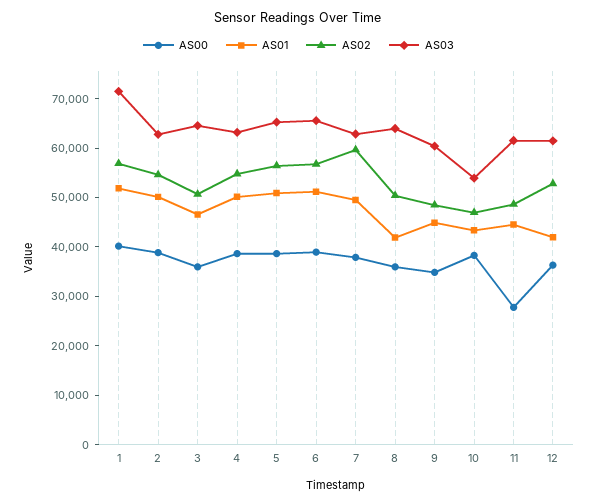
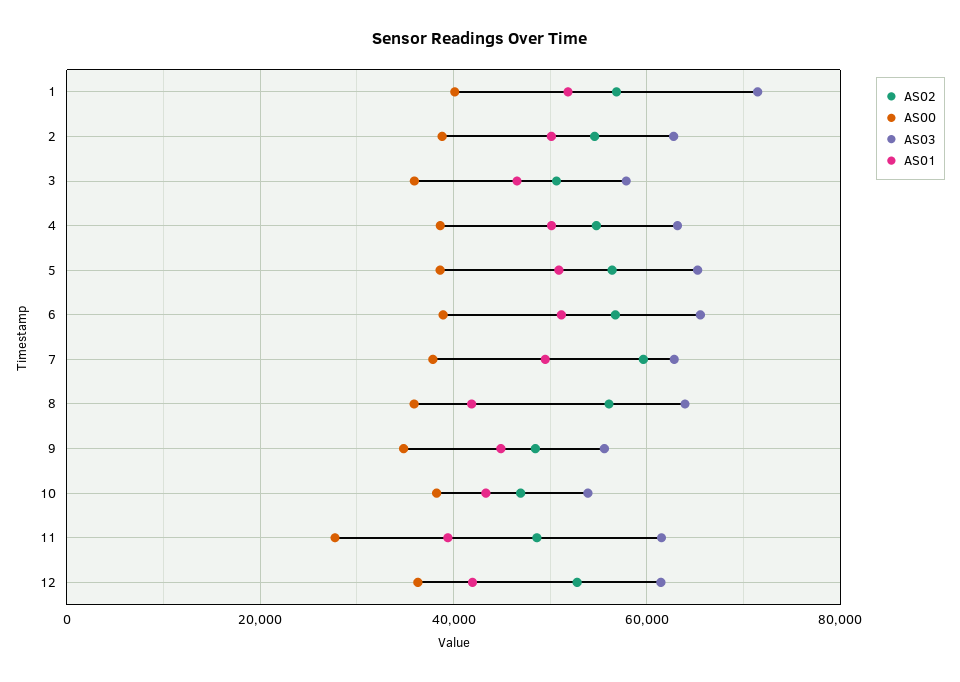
  {
    "AS00": {
      "1": 40000,
      "2": 38000,
      "3": 36000,
      "4": 38000,
      "5": 38000,
      "6": 38000,
      "7": 38000,
      "8": 36000,
      "9": 34000,
      "10": 38000,
      "11": 28000,
      "12": 36000
    },
    "AS01": {
      "1": 52000,
      "2": 50000,
      "3": 46000,
      "4": 50000,
      "5": 50000,
      "6": 52000,
      "7": 50000,
      "8": 42000,
      "9": 44000,
      "10": 44000,
-     "11": 44000,
+     "11": 40000,
      "12": 42000
    },
    "AS02": {
      "1": 56000,
      "2": 54000,
      "3": 50000,
      "4": 54000,
      "5": 56000,
      "6": 56000,
      "7": 60000,
-     "8": 50000,
+     "8": 56000,
      "9": 48000,
      "10": 46000,
      "11": 48000,
      "12": 52000
    },
    "AS03": {
      "1": 72000,
      "2": 62000,
-     "3": 64000,
+     "3": 58000,
      "4": 64000,
      "5": 66000,
      "6": 66000,
      "7": 62000,
      "8": 64000,
-     "9": 60000,
+     "9": 56000,
      "10": 54000,
      "11": 62000,
      "12": 62000
    }
  }

